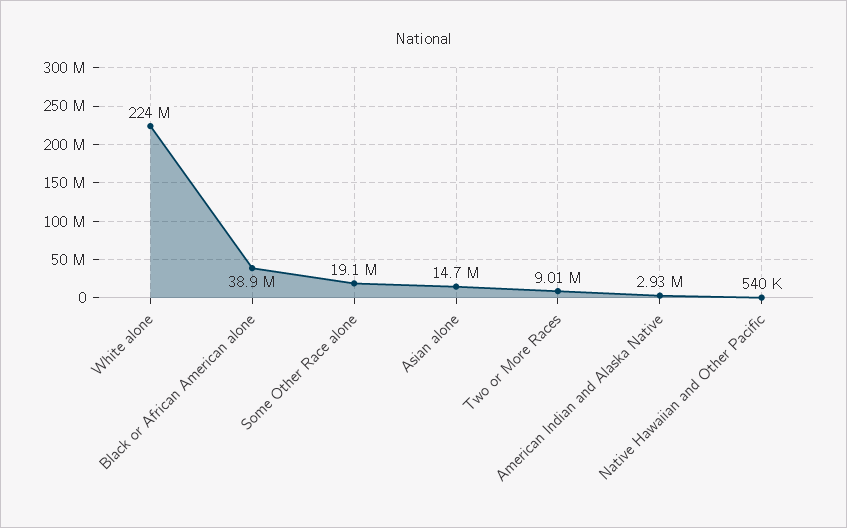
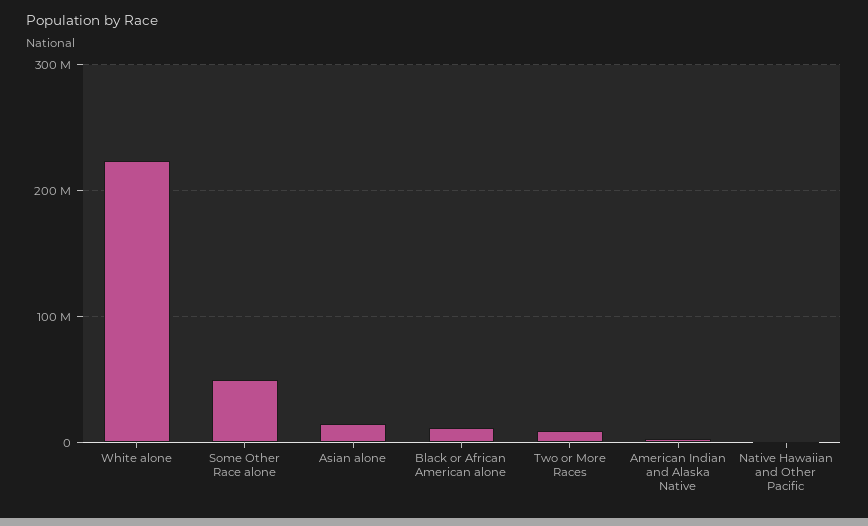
  {
    "White alone": 224000000,
-   "Black or African American alone": 38900000,
+   "Black or African American alone": 10000000,
-   "Some Other Race alone": 19100000,
+   "Some Other Race alone": 50000000,
    "Asian alone": 14700000,
    "Two or More Races": 9010000,
    "American Indian and Alaska Native": 2930000,
    "Native Hawaiian and Other Pacific": 540000
  }

